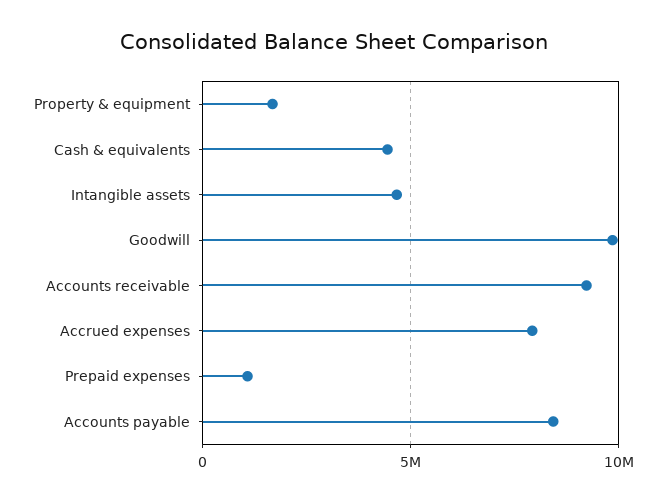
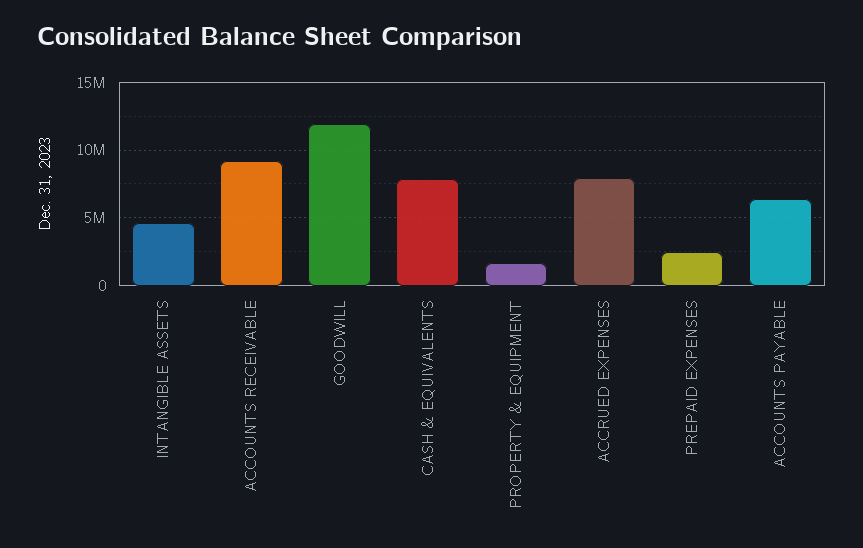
  {
    "Property & equipment": 1500000,
-   "Cash & equivalents": 4500000,
+   "Cash & equivalents": 8000000,
    "Intangible assets": 4500000,
-   "Goodwill": 10000000,
+   "Goodwill": 12000000,
    "Accounts receivable": 9000000,
    "Accrued expenses": 8000000,
-   "Prepaid expenses": 1000000,
+   "Prepaid expenses": 2500000,
-   "Accounts payable": 8500000
+   "Accounts payable": 6500000
  }

